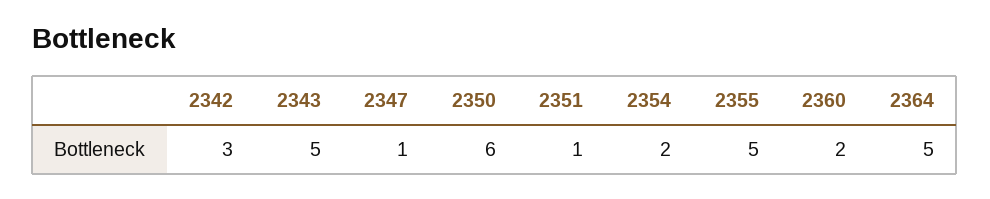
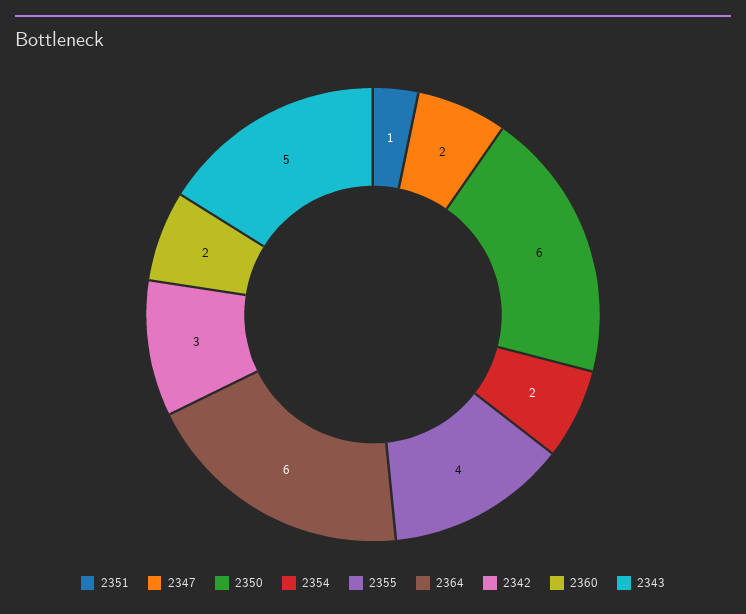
  {
    "2342": 3,
    "2343": 5,
-   "2347": 1,
+   "2347": 2,
    "2350": 6,
    "2351": 1,
    "2354": 2,
-   "2355": 5,
+   "2355": 4,
    "2360": 2,
-   "2364": 5
+   "2364": 6
  }

